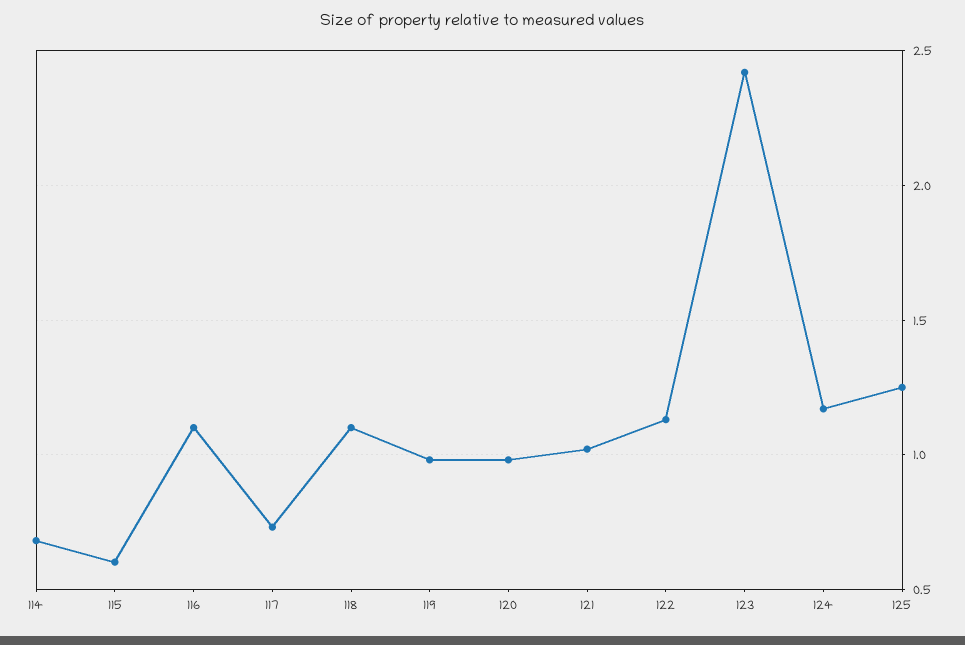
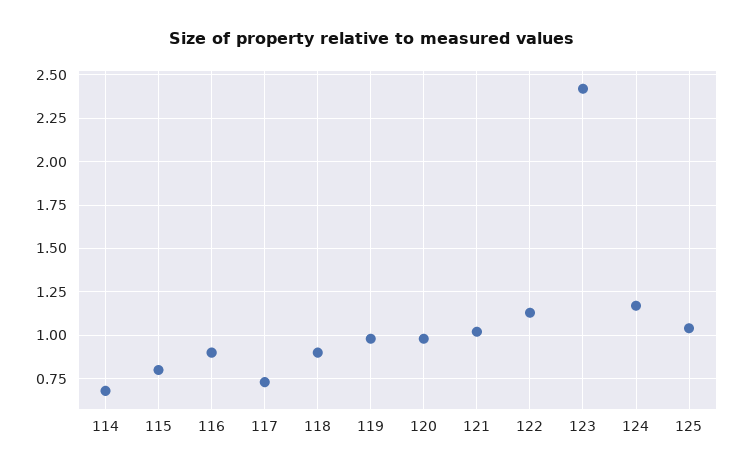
  {
    "114": 0.7,
-   "115": 0.6,
+   "115": 0.8,
-   "116": 1.1,
+   "116": 0.9,
    "117": 0.75,
-   "118": 1.1,
+   "118": 0.9,
    "119": 1,
    "120": 1,
    "121": 1,
    "122": 1.15,
    "123": 2.4,
    "124": 1.15,
-   "125": 1.25
+   "125": 1.05
  }

